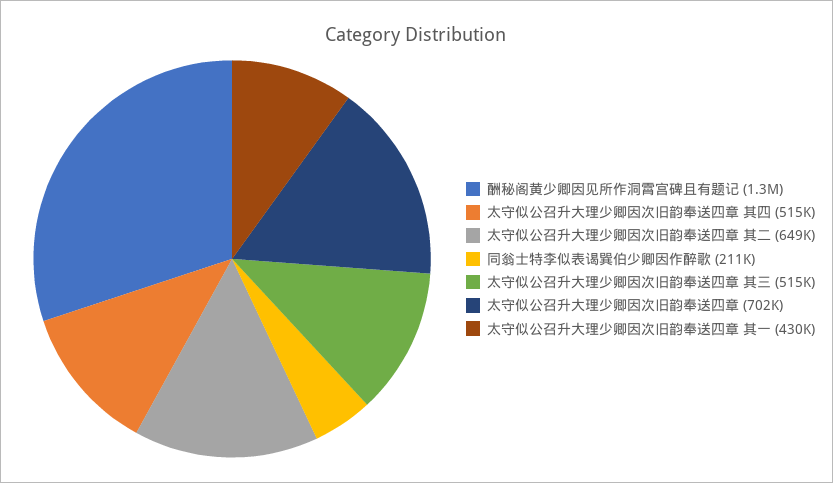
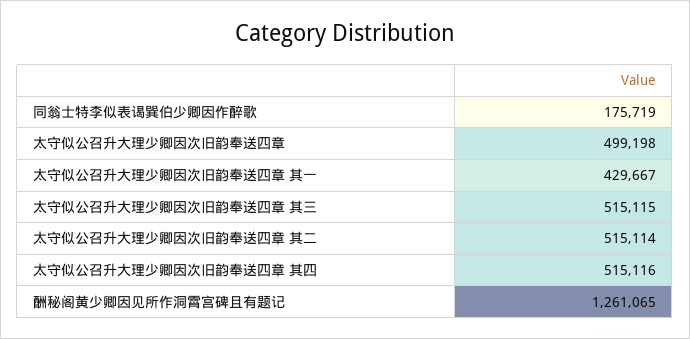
  {
    "酬秘阁黄少卿因见所作洞霄宫碑且有题记": 1261065,
    "太守似公召升大理少卿因次旧韵奉送四章 其四": 515116,
-   "太守似公召升大理少卿因次旧韵奉送四章 其二": 649000,
+   "太守似公召升大理少卿因次旧韵奉送四章 其二": 515114,
-   "同翁士特李似表谒巽伯少卿因作醉歌": 211000,
+   "同翁士特李似表谒巽伯少卿因作醉歌": 175719,
    "太守似公召升大理少卿因次旧韵奉送四章 其三": 515115,
-   "太守似公召升大理少卿因次旧韵奉送四章": 702000,
+   "太守似公召升大理少卿因次旧韵奉送四章": 499198,
    "太守似公召升大理少卿因次旧韵奉送四章 其一": 429667
  }

